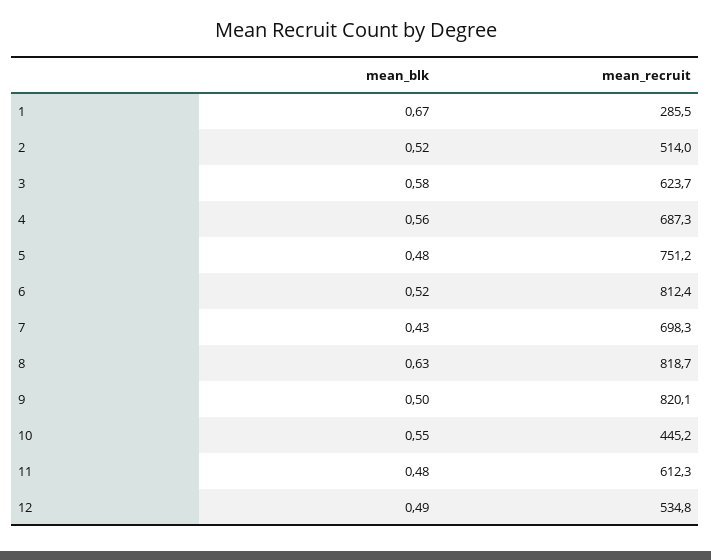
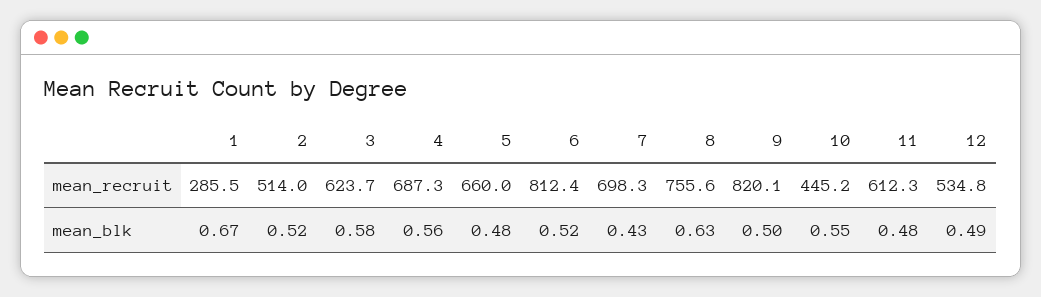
  {
    "mean_blk": {
      "1": 0.67,
      "2": 0.52,
      "3": 0.58,
      "4": 0.56,
      "5": 0.48,
      "6": 0.52,
      "7": 0.43,
      "8": 0.63,
      "9": 0.5,
      "10": 0.55,
      "11": 0.48,
      "12": 0.49
    },
    "mean_recruit": {
      "1": 285.5,
      "2": 514,
      "3": 623.7,
      "4": 687.3,
-     "5": 751.2,
+     "5": 660,
      "6": 812.4,
      "7": 698.3,
-     "8": 818.7,
+     "8": 755.6,
      "9": 820.1,
      "10": 445.2,
      "11": 612.3,
      "12": 534.8
    }
  }

